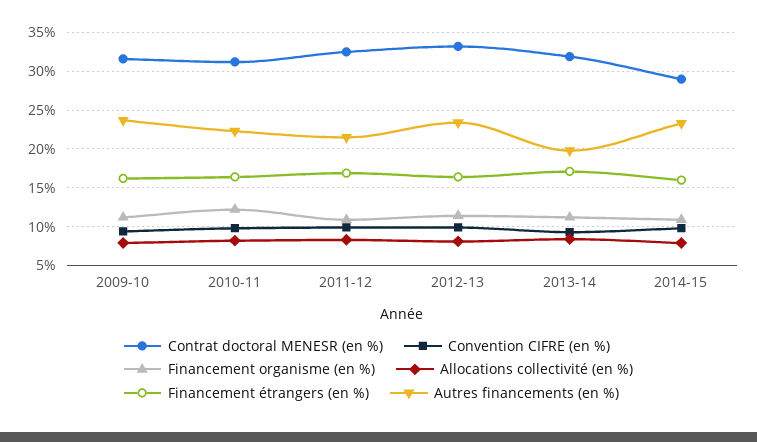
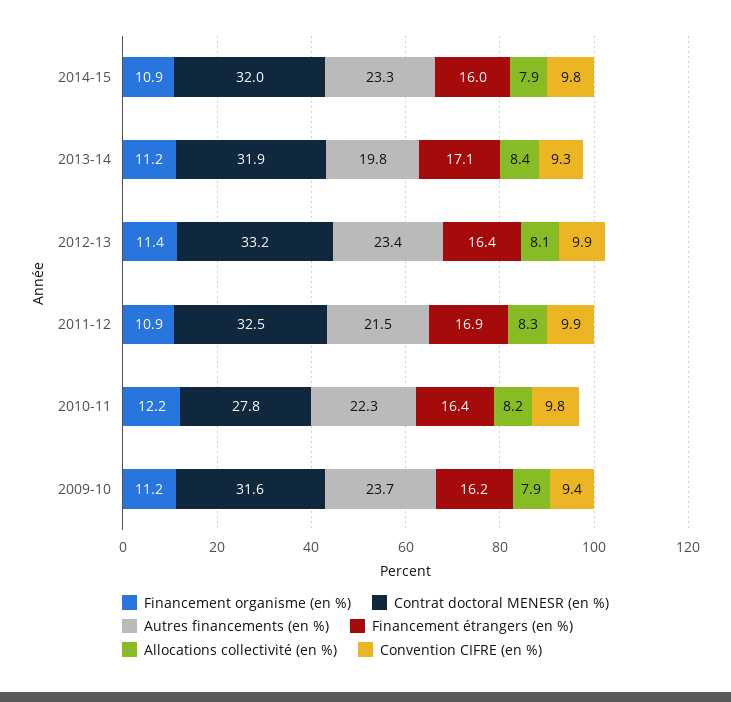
  {
    "Contrat doctoral MENESR (en %)": {
      "2009-10": 31.6,
-     "2010-11": 31,
+     "2010-11": 27.8,
      "2011-12": 32.5,
      "2012-13": 33.2,
      "2013-14": 31.9,
-     "2014-15": 29
+     "2014-15": 32
    },
    "Convention CIFRE (en %)": {
      "2009-10": 9.4,
      "2010-11": 9.8,
      "2011-12": 9.9,
      "2012-13": 9.9,
      "2013-14": 9.3,
      "2014-15": 9.8
    },
    "Financement organisme (en %)": {
      "2009-10": 11.2,
      "2010-11": 12.2,
      "2011-12": 10.9,
      "2012-13": 11.4,
      "2013-14": 11.2,
      "2014-15": 10.9
    },
    "Allocations collectivité (en %)": {
      "2009-10": 7.9,
      "2010-11": 8.2,
      "2011-12": 8.3,
      "2012-13": 8.1,
      "2013-14": 8.4,
      "2014-15": 7.9
    },
    "Financement étrangers (en %)": {
      "2009-10": 16.2,
      "2010-11": 16.4,
      "2011-12": 16.9,
      "2012-13": 16.4,
      "2013-14": 17.1,
      "2014-15": 16
    },
    "Autres financements (en %)": {
      "2009-10": 23.7,
      "2010-11": 22.3,
      "2011-12": 21.5,
      "2012-13": 23.4,
      "2013-14": 19.8,
      "2014-15": 23.3
    }
  }

